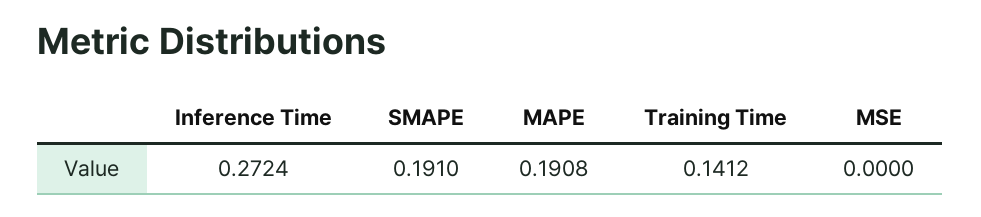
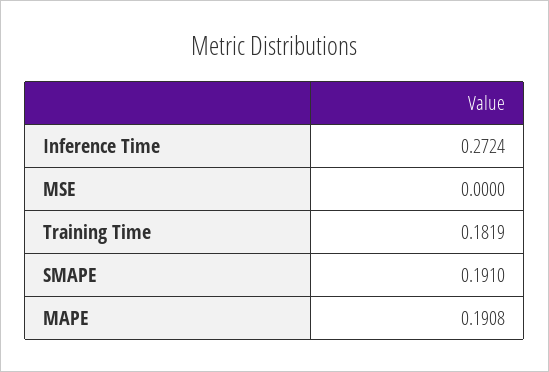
  {
    "Inference Time": 0.2724,
    "SMAPE": 0.191,
    "MAPE": 0.1908,
-   "Training Time": 0.1412,
+   "Training Time": 0.1819,
    "MSE": 0
  }

